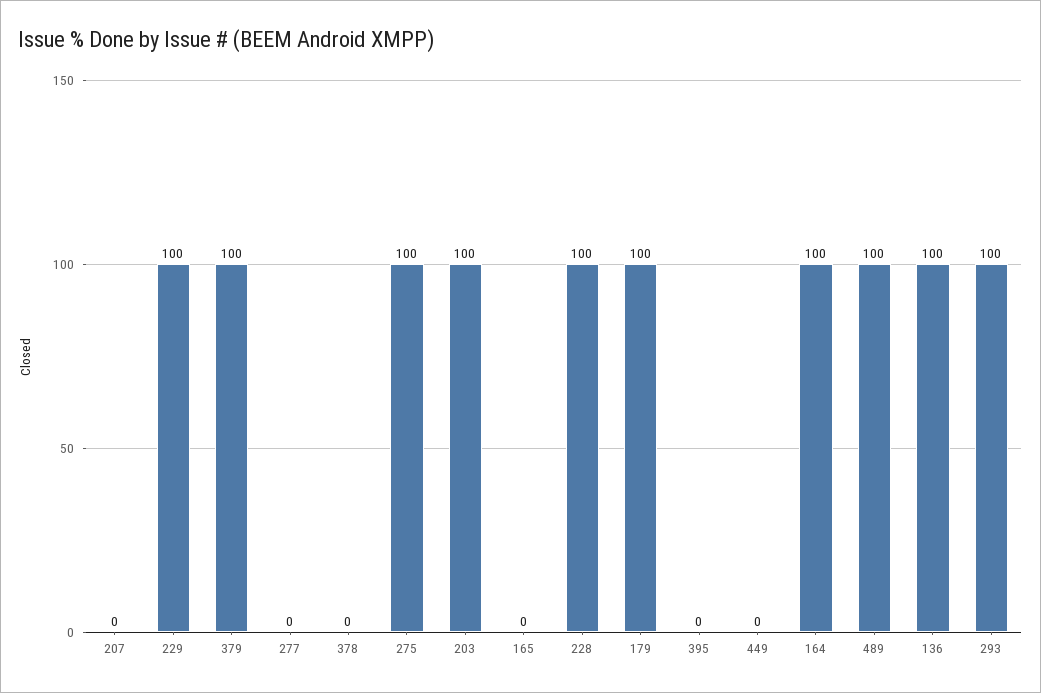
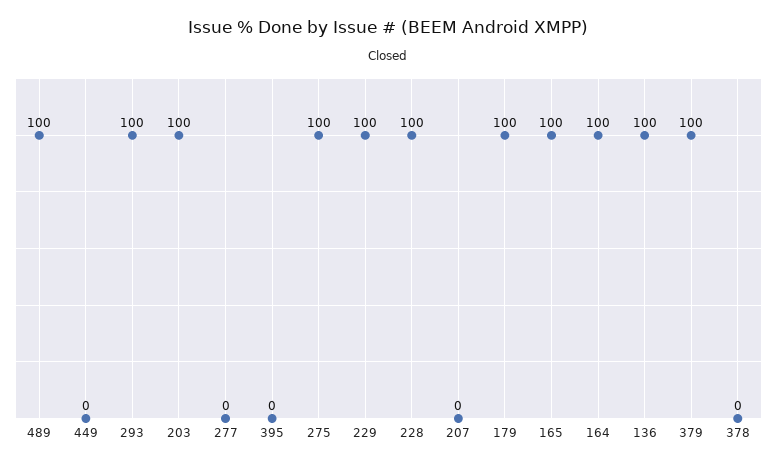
  {
    "207": 0,
    "229": 100,
    "379": 100,
    "277": 0,
    "378": 0,
    "275": 100,
    "203": 100,
-   "165": 0,
+   "165": 100,
    "228": 100,
    "179": 100,
    "395": 0,
    "449": 0,
    "164": 100,
    "489": 100,
    "136": 100,
    "293": 100
  }

